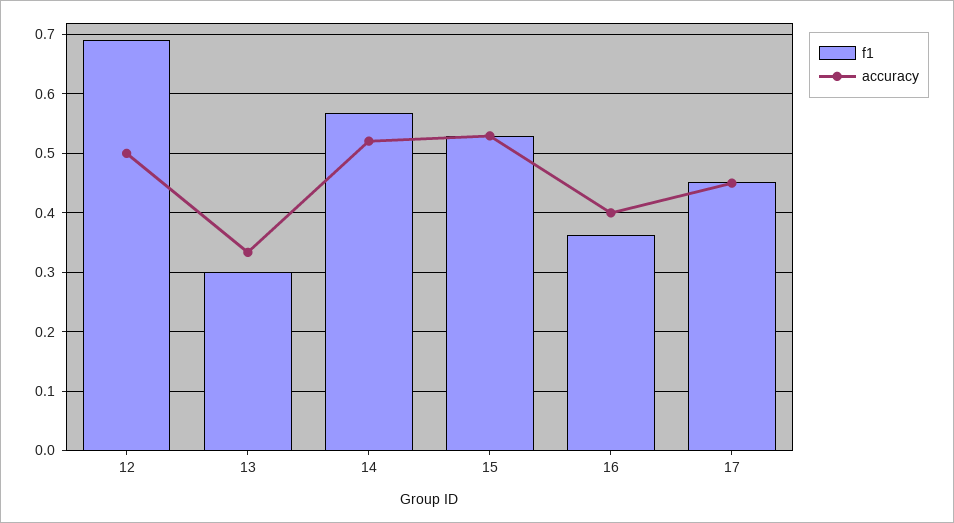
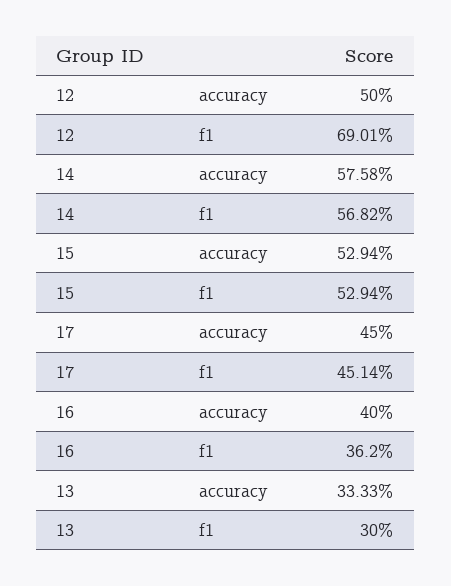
  {
    "f1": {
      "12": 0.6901,
      "13": 0.3,
      "14": 0.5682,
      "15": 0.5294,
      "16": 0.362,
      "17": 0.4514
    },
    "accuracy": {
      "12": 0.5,
      "13": 0.3333,
-     "14": 0.52,
+     "14": 0.5758,
      "15": 0.5294,
      "16": 0.4,
      "17": 0.45
    }
  }

